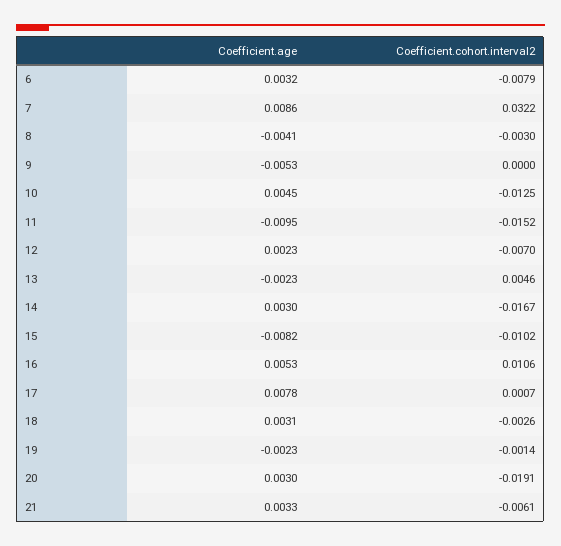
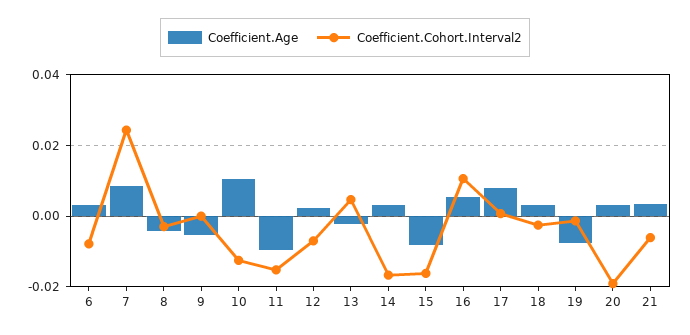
  {
    "Coefficient.age": {
      "6": 0.0032,
      "7": 0.0086,
      "8": -0.0041,
      "9": -0.0053,
-     "10": 0.0045,
+     "10": 0.01,
      "11": -0.0095,
      "12": 0.0023,
      "13": -0.0023,
      "14": 0.003,
      "15": -0.0082,
      "16": 0.0053,
      "17": 0.0078,
      "18": 0.0031,
-     "19": -0.0023,
+     "19": -0.008,
      "20": 0.003,
      "21": 0.0033
    },
    "Coefficient.cohort.interval2": {
      "6": -0.0079,
-     "7": 0.0322,
+     "7": 0.024,
      "8": -0.003,
      "9": 0,
      "10": -0.0125,
      "11": -0.0152,
      "12": -0.007,
      "13": 0.0046,
      "14": -0.0167,
-     "15": -0.0102,
+     "15": -0.016,
      "16": 0.0106,
      "17": 0.0007,
      "18": -0.0026,
      "19": -0.0014,
      "20": -0.0191,
      "21": -0.0061
    }
  }

